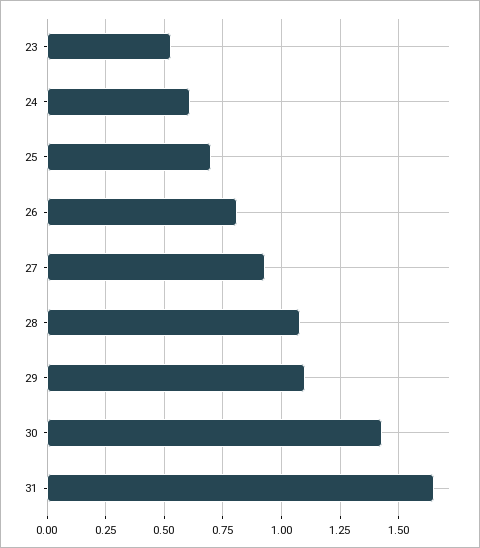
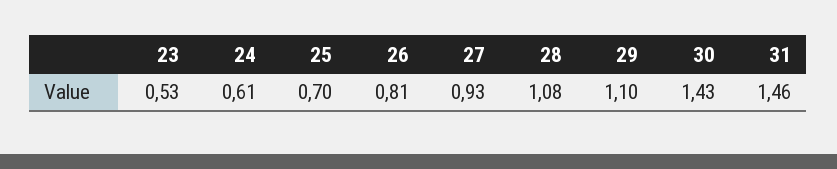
  {
    "23": 0.53,
    "24": 0.61,
    "25": 0.7,
    "26": 0.81,
    "27": 0.93,
    "28": 1.08,
    "29": 1.1,
    "30": 1.43,
-   "31": 1.65
+   "31": 1.46
  }

